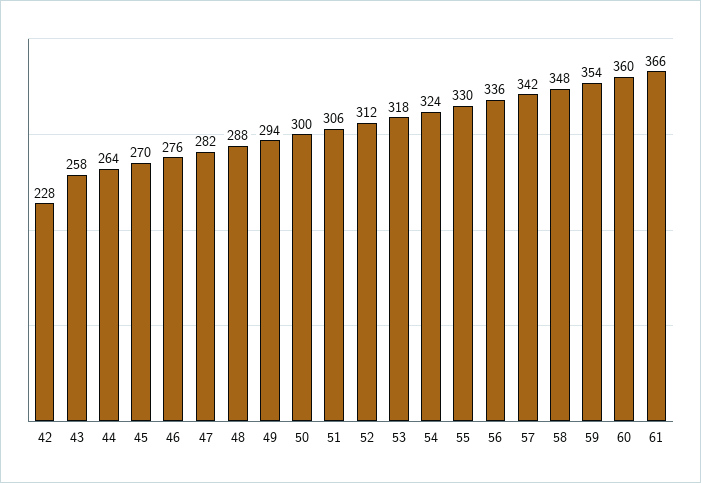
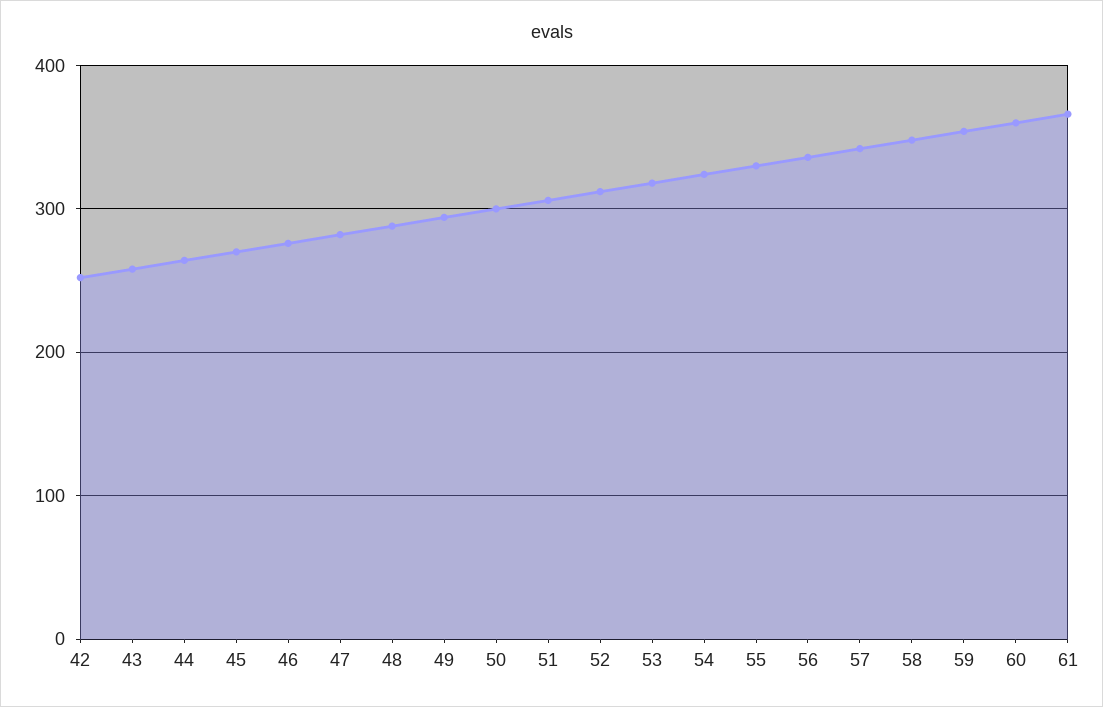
  {
-   "42": 228,
+   "42": 250,
    "43": 258,
    "44": 264,
    "45": 270,
    "46": 276,
    "47": 282,
    "48": 288,
    "49": 294,
    "50": 300,
    "51": 306,
    "52": 312,
    "53": 318,
    "54": 324,
    "55": 330,
    "56": 336,
    "57": 342,
    "58": 348,
    "59": 354,
    "60": 360,
    "61": 366
  }

